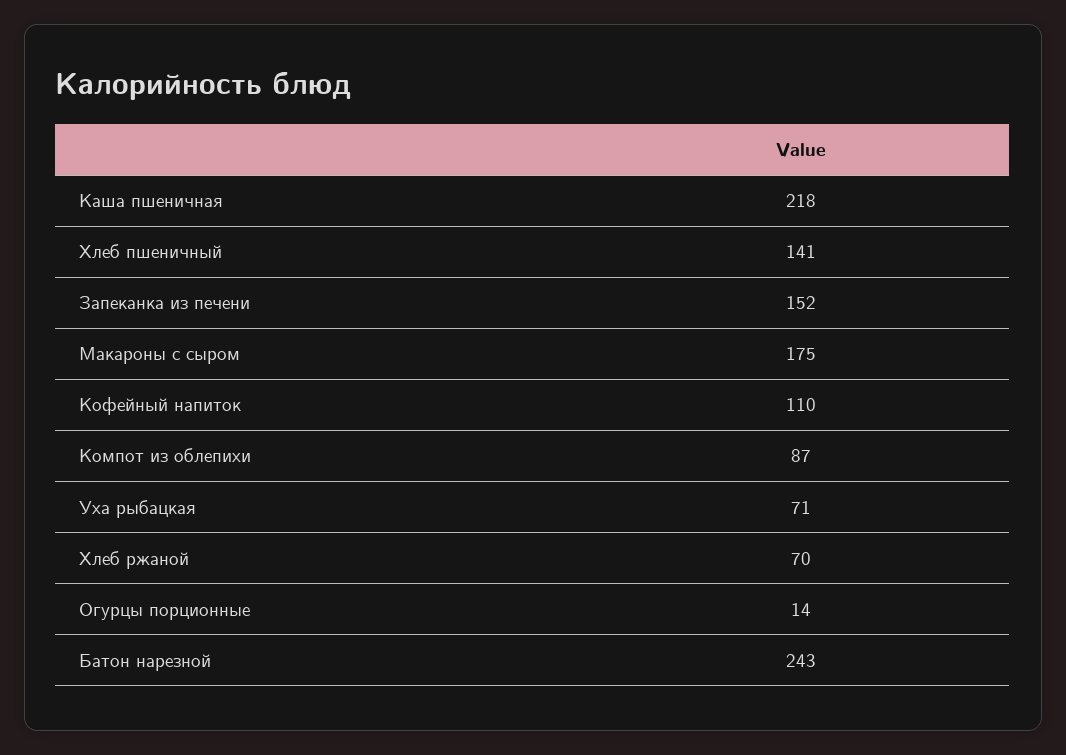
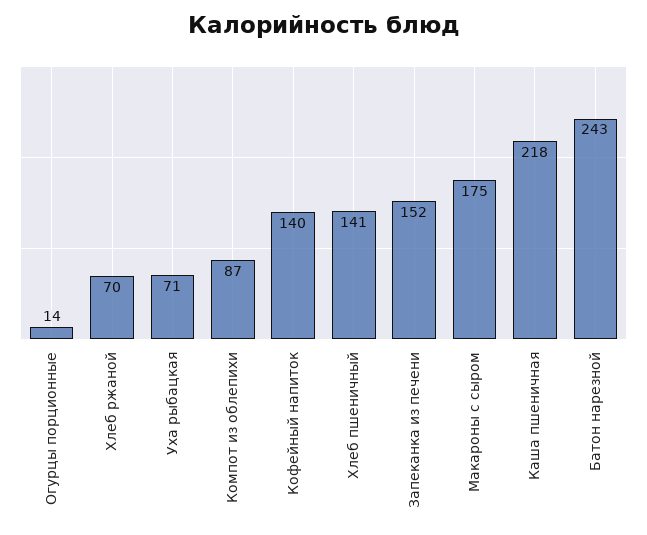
  {
    "Каша пшеничная": 218,
    "Хлеб пшеничный": 141,
    "Запеканка из печени": 152,
    "Макароны с сыром": 175,
-   "Кофейный напиток": 110,
+   "Кофейный напиток": 140,
    "Компот из облепихи": 87,
    "Уха рыбацкая": 71,
    "Хлеб ржаной": 70,
    "Огурцы порционные": 14,
    "Батон нарезной": 243
  }

